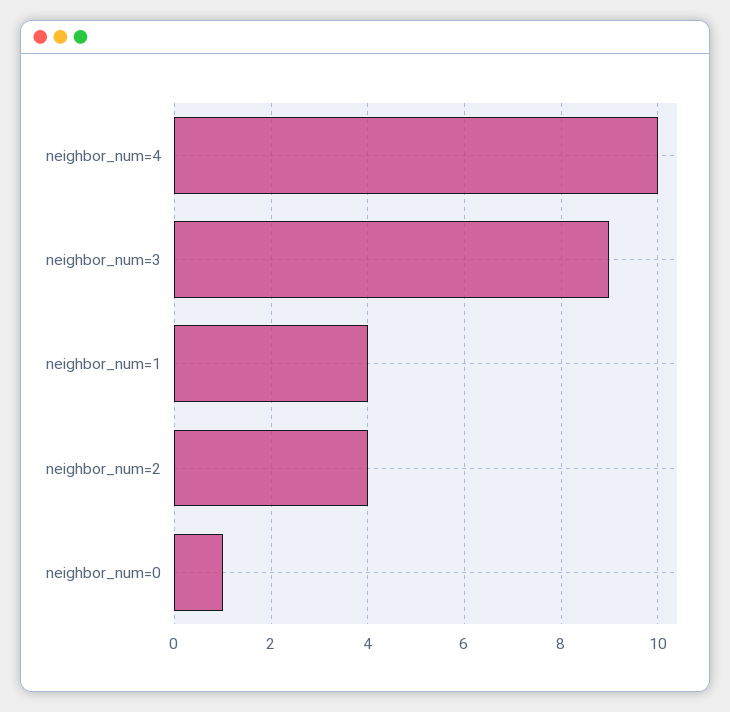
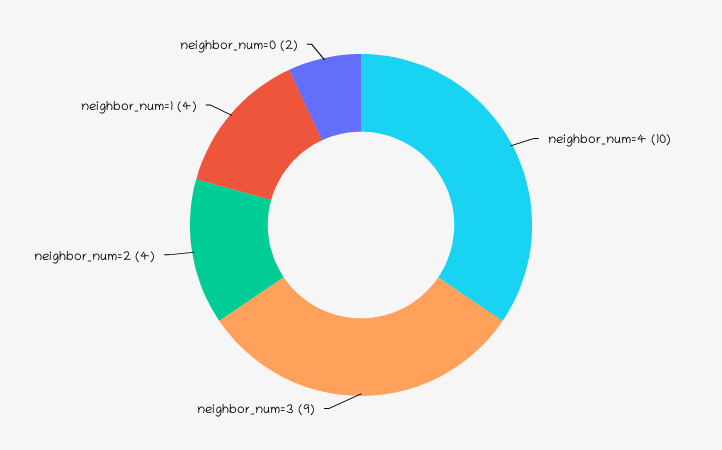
  {
    "neighbor_num=4": 10,
    "neighbor_num=3": 9,
    "neighbor_num=1": 4,
    "neighbor_num=2": 4,
-   "neighbor_num=0": 1
+   "neighbor_num=0": 2
  }

